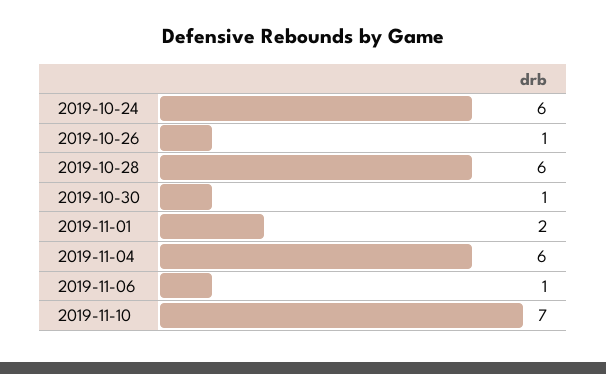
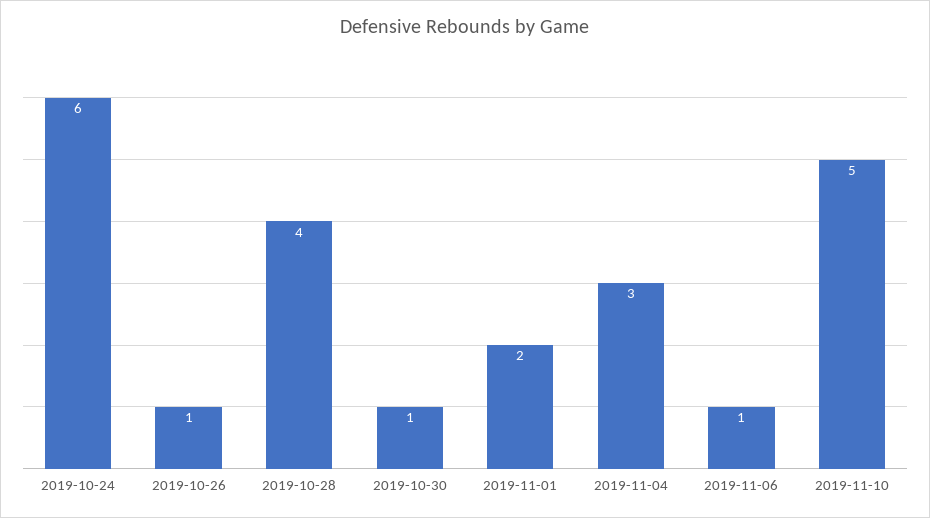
  {
    "2019-10-24": 6,
    "2019-10-26": 1,
-   "2019-10-28": 6,
+   "2019-10-28": 4,
    "2019-10-30": 1,
    "2019-11-01": 2,
-   "2019-11-04": 6,
+   "2019-11-04": 3,
    "2019-11-06": 1,
-   "2019-11-10": 7
+   "2019-11-10": 5
  }

